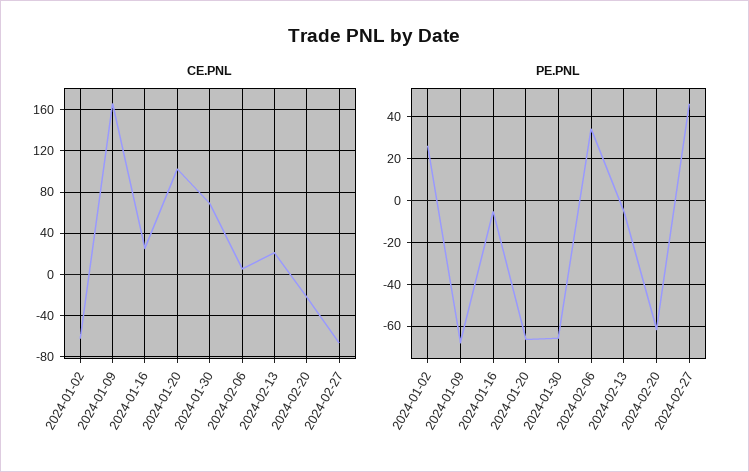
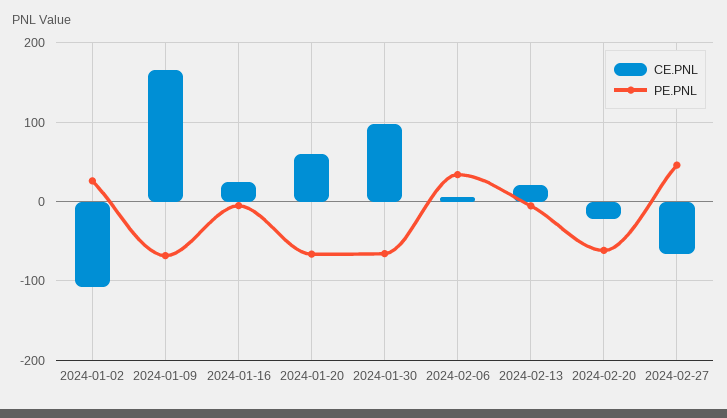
  {
    "CE.PNL": {
-     "2024-01-02": -60,
+     "2024-01-02": -110,
      "2024-01-09": 170,
      "2024-01-16": 20,
-     "2024-01-20": 100,
+     "2024-01-20": 60,
-     "2024-01-30": 70,
+     "2024-01-30": 100,
      "2024-02-06": 10,
      "2024-02-13": 20,
      "2024-02-20": -20,
      "2024-02-27": -70
    },
    "PE.PNL": {
      "2024-01-02": 25,
      "2024-01-09": -70,
      "2024-01-16": -5,
      "2024-01-20": -65,
      "2024-01-30": -65,
      "2024-02-06": 35,
      "2024-02-13": -5,
      "2024-02-20": -60,
      "2024-02-27": 45
    }
  }

